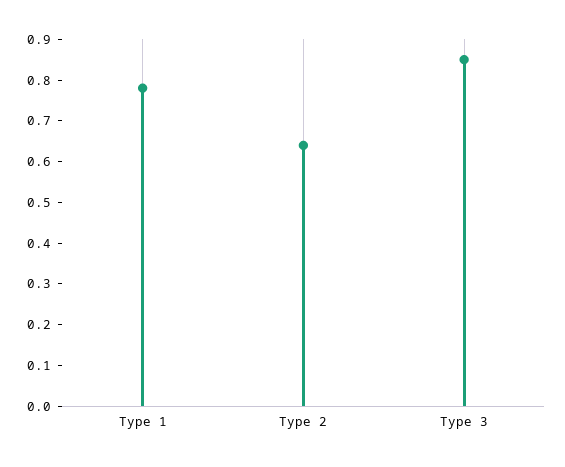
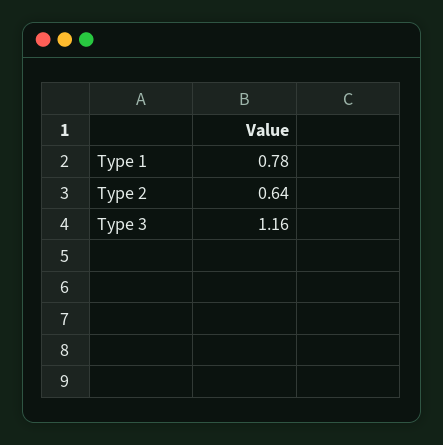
  {
    "Type 1": 0.78,
    "Type 2": 0.64,
-   "Type 3": 0.85
+   "Type 3": 1.16
  }

